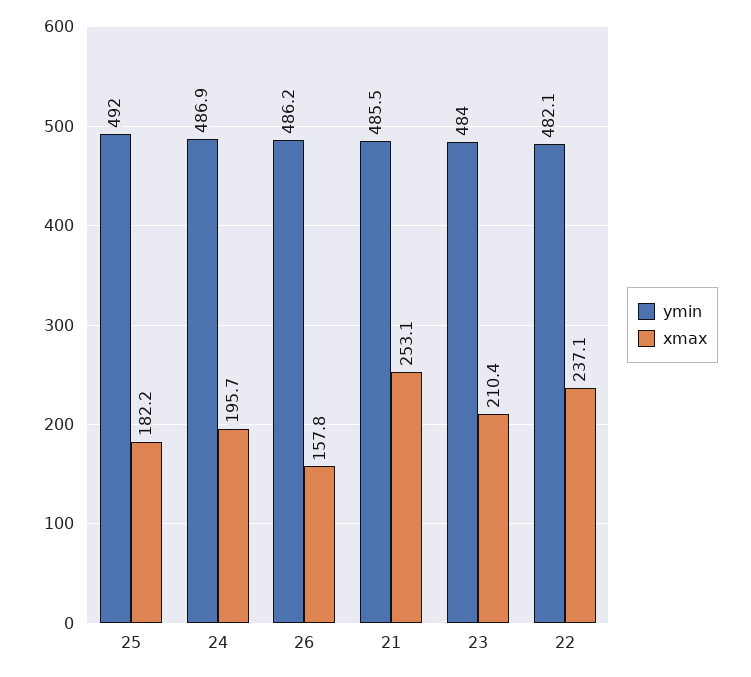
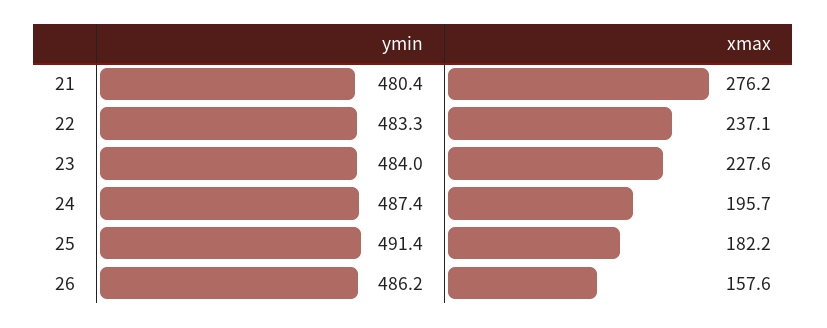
  {
    "ymin": {
-     "25": 492,
+     "25": 491.4,
-     "24": 486.9,
+     "24": 487.4,
      "26": 486.2,
-     "21": 485.5,
+     "21": 480.4,
      "23": 484,
-     "22": 482.1
+     "22": 483.3
    },
    "xmax": {
      "25": 182.2,
      "24": 195.7,
-     "26": 157.8,
+     "26": 157.6,
-     "21": 253.1,
+     "21": 276.2,
-     "23": 210.4,
+     "23": 227.6,
      "22": 237.1
    }
  }

